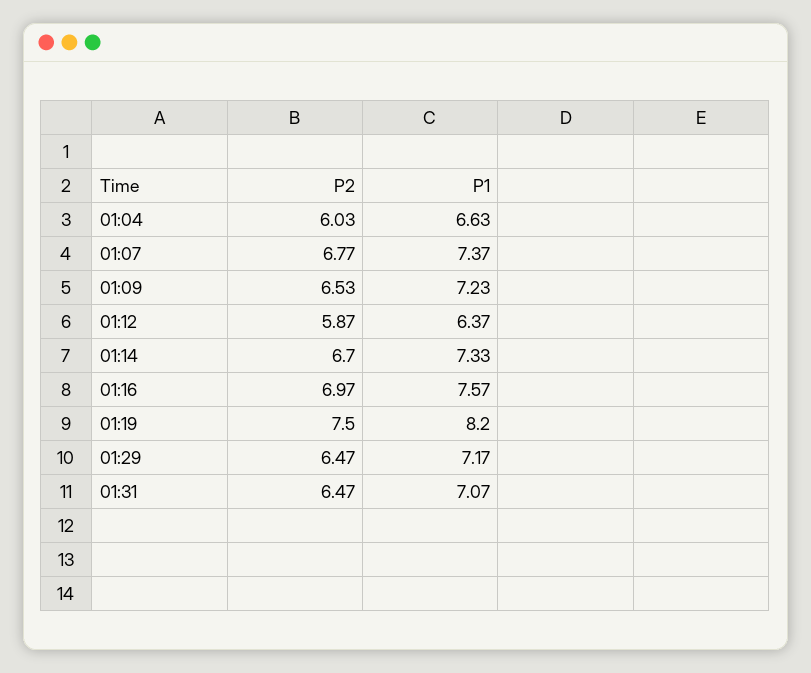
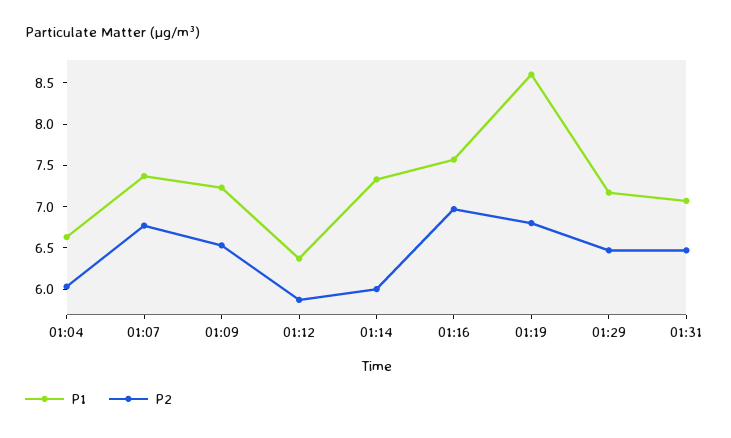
  {
    "P2": {
      "01:04": 6.03,
      "01:07": 6.77,
      "01:09": 6.53,
      "01:12": 5.87,
-     "01:14": 6.7,
+     "01:14": 6,
      "01:16": 6.97,
-     "01:19": 7.5,
+     "01:19": 6.8,
      "01:29": 6.47,
      "01:31": 6.47
    },
    "P1": {
      "01:04": 6.63,
      "01:07": 7.37,
      "01:09": 7.23,
      "01:12": 6.37,
      "01:14": 7.33,
      "01:16": 7.57,
-     "01:19": 8.2,
+     "01:19": 8.6,
      "01:29": 7.17,
      "01:31": 7.07
    }
  }

